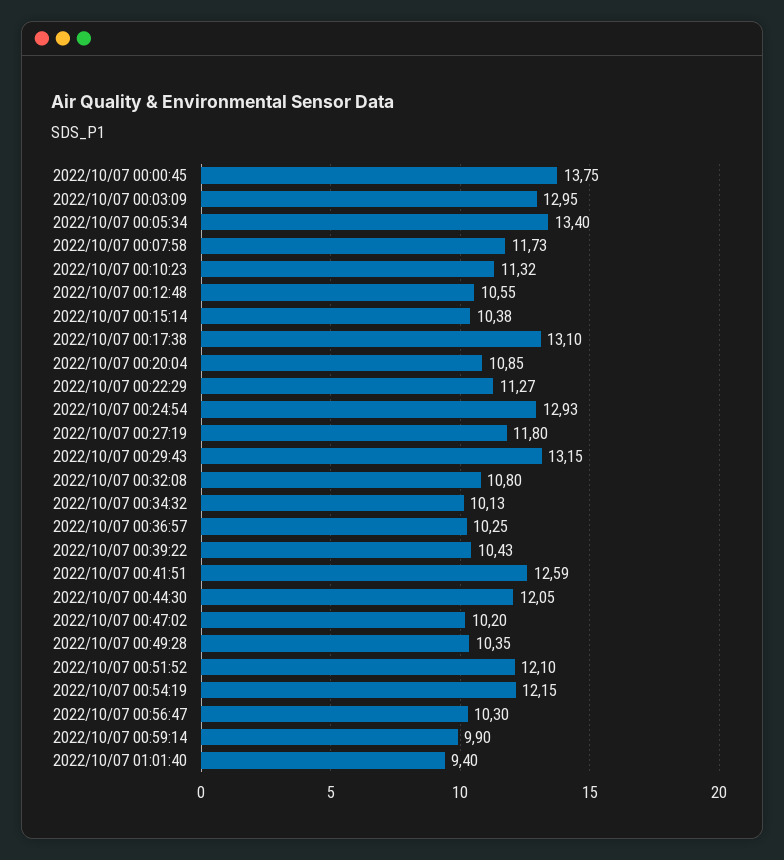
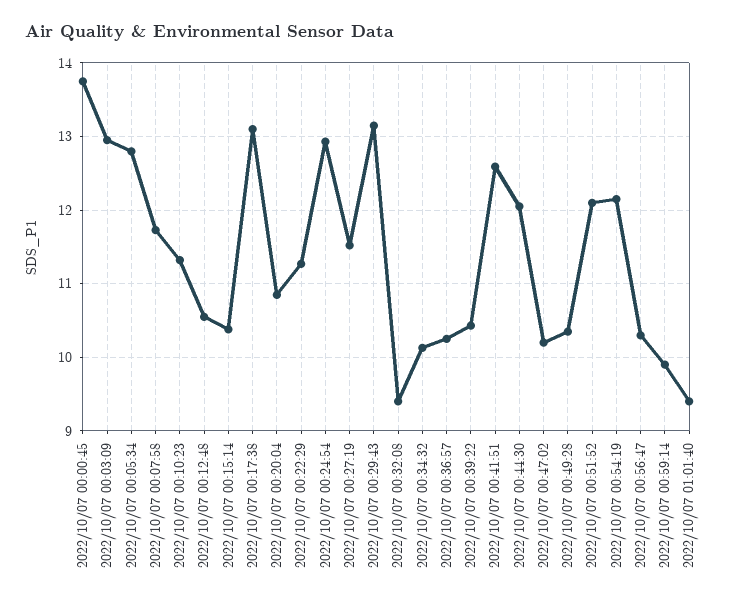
  {
    "2022/10/07 00:00:45": 13.75,
    "2022/10/07 00:03:09": 12.95,
-   "2022/10/07 00:05:34": 13.4,
+   "2022/10/07 00:05:34": 12.8,
    "2022/10/07 00:07:58": 11.73,
    "2022/10/07 00:10:23": 11.32,
    "2022/10/07 00:12:48": 10.55,
    "2022/10/07 00:15:14": 10.38,
    "2022/10/07 00:17:38": 13.1,
    "2022/10/07 00:20:04": 10.85,
    "2022/10/07 00:22:29": 11.27,
    "2022/10/07 00:24:54": 12.93,
-   "2022/10/07 00:27:19": 11.8,
+   "2022/10/07 00:27:19": 11.5,
    "2022/10/07 00:29:43": 13.15,
-   "2022/10/07 00:32:08": 10.8,
+   "2022/10/07 00:32:08": 9.4,
    "2022/10/07 00:34:32": 10.13,
    "2022/10/07 00:36:57": 10.25,
    "2022/10/07 00:39:22": 10.43,
    "2022/10/07 00:41:51": 12.59,
    "2022/10/07 00:44:30": 12.05,
    "2022/10/07 00:47:02": 10.2,
    "2022/10/07 00:49:28": 10.35,
    "2022/10/07 00:51:52": 12.1,
    "2022/10/07 00:54:19": 12.15,
    "2022/10/07 00:56:47": 10.3,
    "2022/10/07 00:59:14": 9.9,
    "2022/10/07 01:01:40": 9.4
  }

